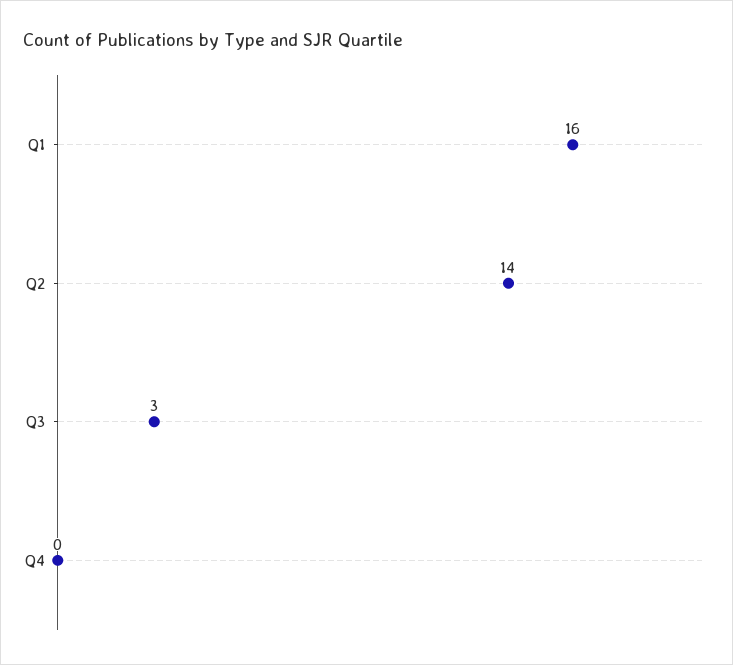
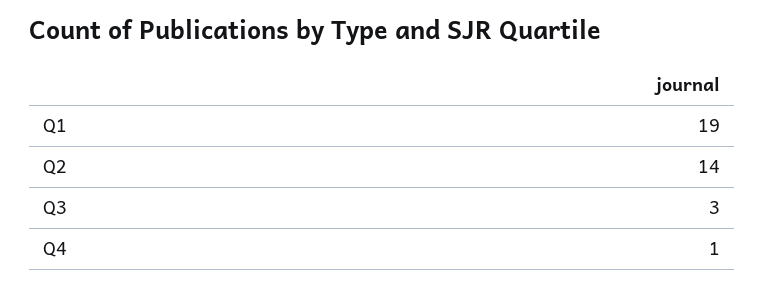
  {
-   "Q1": 16,
+   "Q1": 19,
    "Q2": 14,
    "Q3": 3,
-   "Q4": 0
+   "Q4": 1
  }

